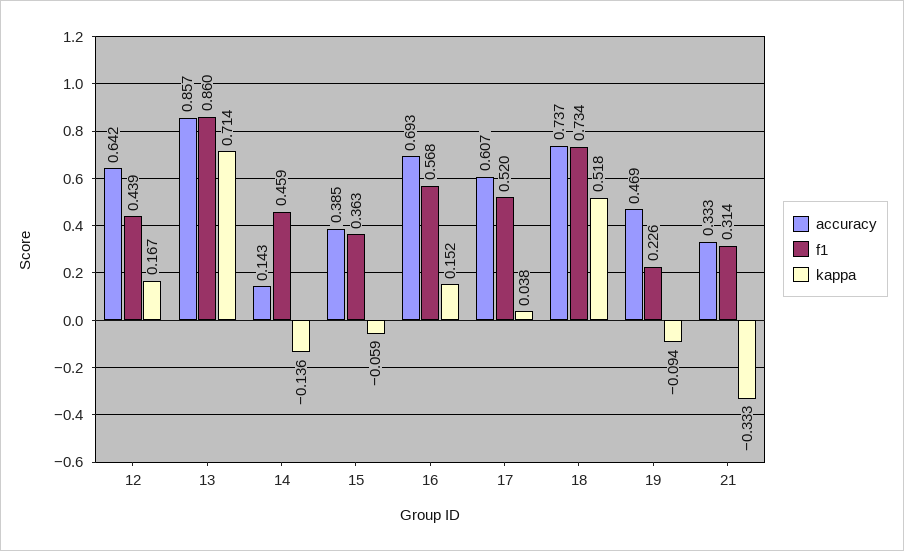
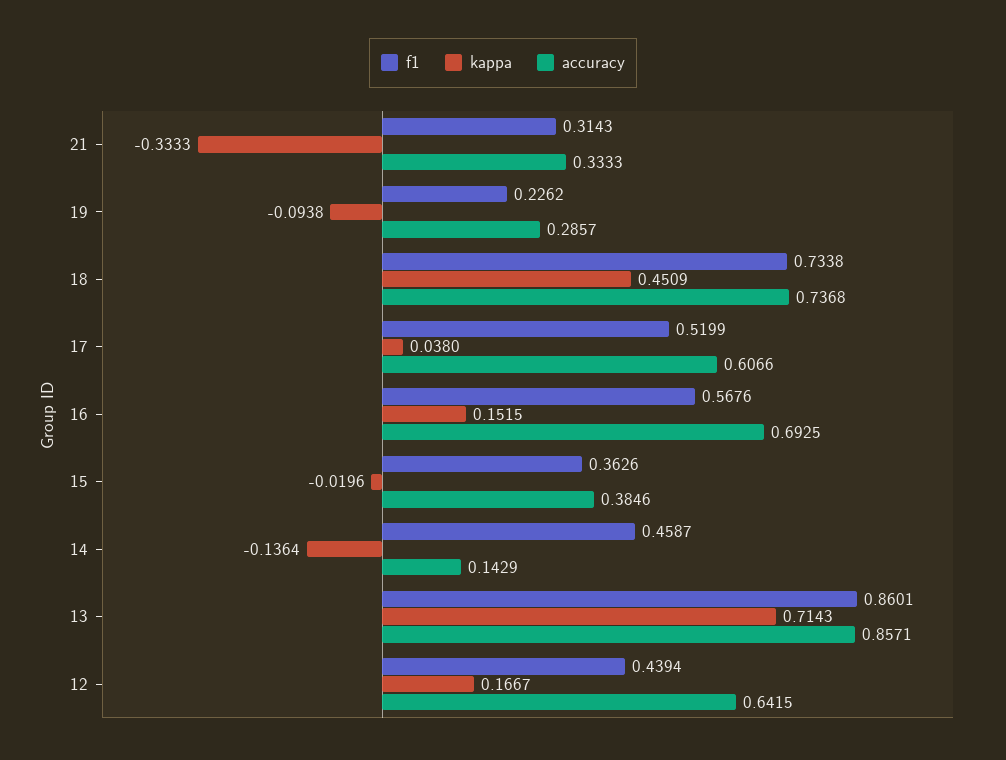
  {
    "accuracy": {
      "12": 0.6415,
      "13": 0.8571,
      "14": 0.1429,
      "15": 0.3846,
      "16": 0.6925,
      "17": 0.6066,
      "18": 0.7368,
-     "19": 0.469,
+     "19": 0.2857,
      "21": 0.3333
    },
    "f1": {
      "12": 0.4394,
      "13": 0.8601,
      "14": 0.4587,
      "15": 0.3626,
      "16": 0.5676,
      "17": 0.5199,
      "18": 0.7338,
      "19": 0.2262,
      "21": 0.3143
    },
    "kappa": {
      "12": 0.1667,
      "13": 0.7143,
      "14": -0.1364,
-     "15": -0.059,
+     "15": -0.0196,
      "16": 0.1515,
      "17": 0.038,
-     "18": 0.518,
+     "18": 0.4509,
      "19": -0.0938,
      "21": -0.3333
    }
  }

